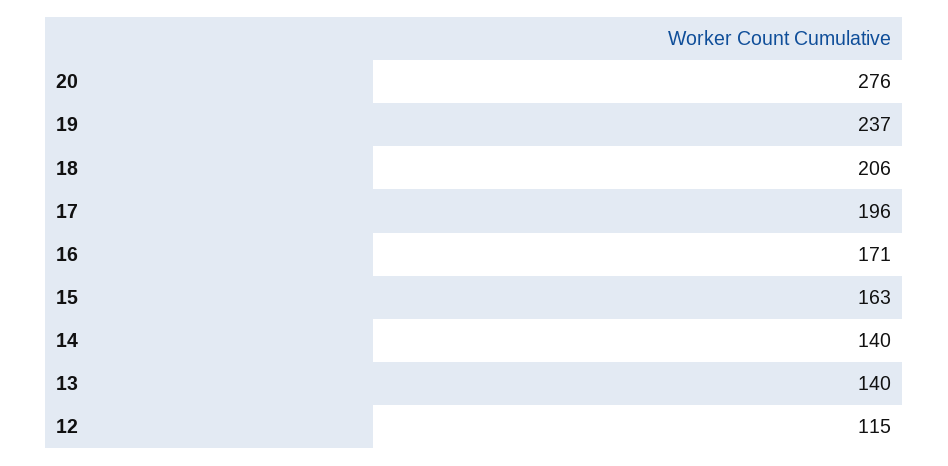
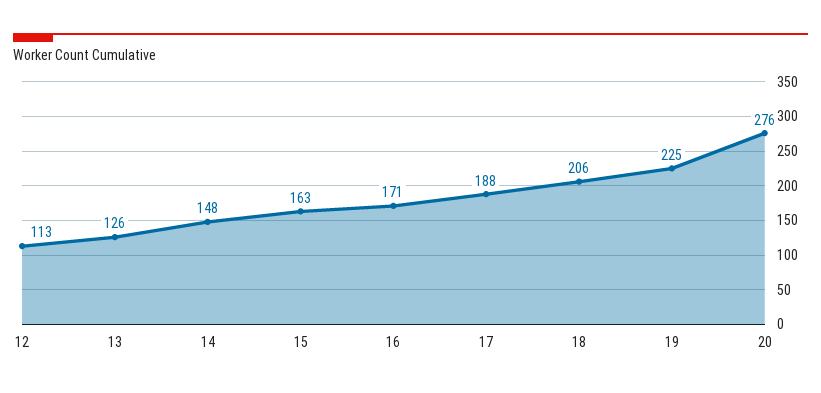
  {
    "20": 276,
-   "19": 237,
+   "19": 225,
    "18": 206,
-   "17": 196,
+   "17": 188,
    "16": 171,
    "15": 163,
-   "14": 140,
+   "14": 148,
-   "13": 140,
+   "13": 126,
-   "12": 115
+   "12": 113
  }

